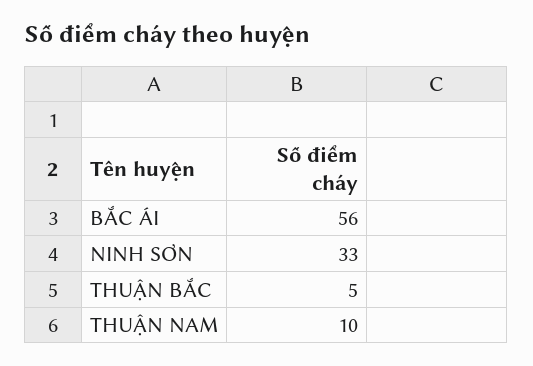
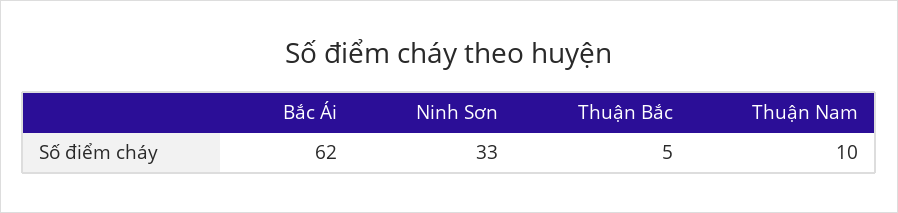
  {
-   "BẮC ÁI": 56,
+   "BẮC ÁI": 62,
    "NINH SƠN": 33,
    "THUẬN BẮC": 5,
    "THUẬN NAM": 10
  }

